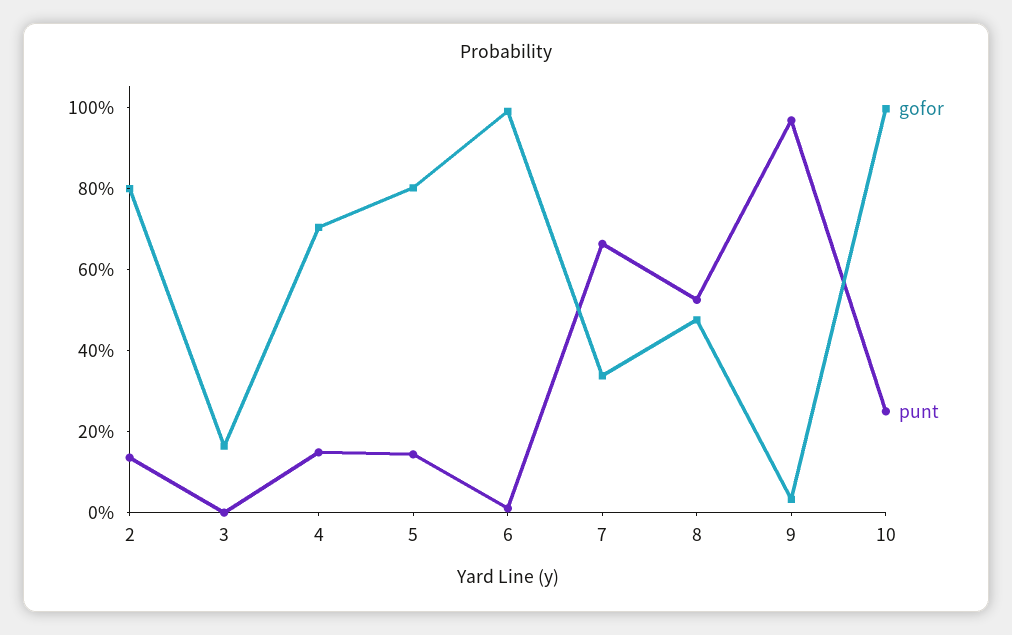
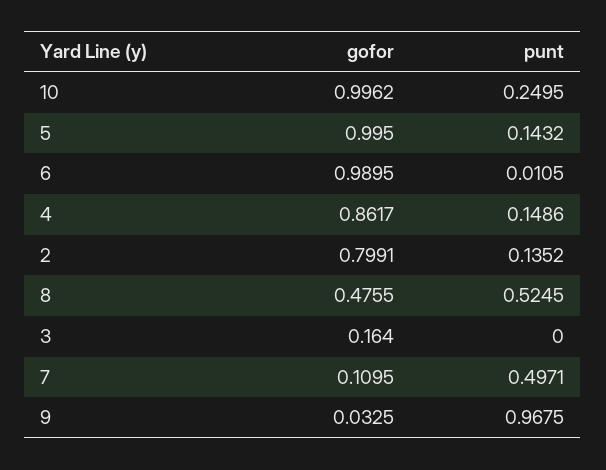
  {
    "gofor": {
      "2": 0.7991,
      "3": 0.164,
-     "4": 0.7,
+     "4": 0.8617,
-     "5": 0.8,
+     "5": 0.995,
      "6": 0.9895,
-     "7": 0.35,
+     "7": 0.1095,
      "8": 0.4755,
      "9": 0.0325,
      "10": 0.9962
    },
    "punt": {
      "2": 0.1352,
      "3": 0,
      "4": 0.1486,
      "5": 0.1432,
      "6": 0.0105,
-     "7": 0.65,
+     "7": 0.4971,
      "8": 0.5245,
      "9": 0.9675,
      "10": 0.2495
    }
  }

